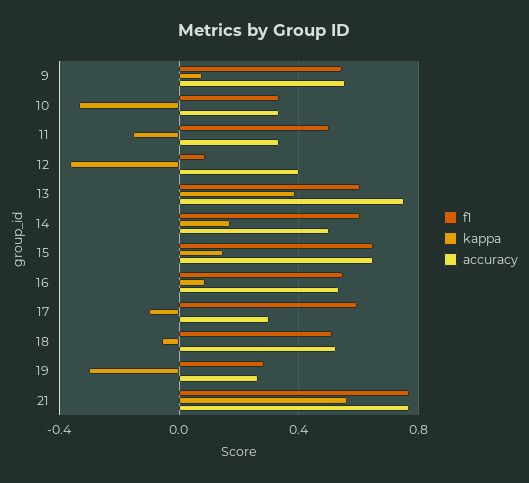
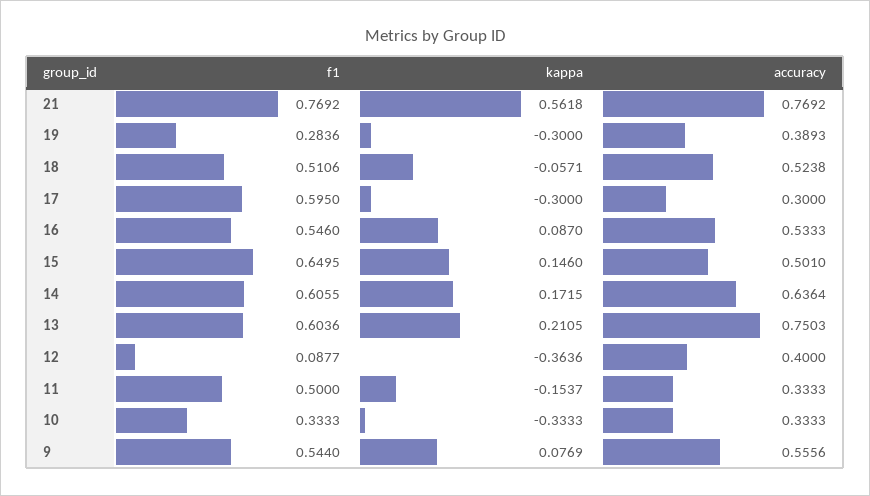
  {
    "f1": {
      "9": 0.544,
      "10": 0.3333,
      "11": 0.5,
      "12": 0.0877,
      "13": 0.6036,
      "14": 0.6055,
      "15": 0.6495,
      "16": 0.546,
      "17": 0.595,
      "18": 0.5106,
      "19": 0.2836,
      "21": 0.7692
    },
    "kappa": {
      "9": 0.0769,
      "10": -0.3333,
      "11": -0.1537,
      "12": -0.3636,
-     "13": 0.4,
+     "13": 0.2105,
      "14": 0.1715,
      "15": 0.146,
      "16": 0.087,
-     "17": -0.1,
+     "17": -0.3,
      "18": -0.0571,
      "19": -0.3,
      "21": 0.5618
    },
    "accuracy": {
      "9": 0.5556,
      "10": 0.3333,
      "11": 0.3333,
      "12": 0.4,
      "13": 0.7503,
-     "14": 0.5,
+     "14": 0.6364,
-     "15": 0.65,
+     "15": 0.501,
      "16": 0.5333,
      "17": 0.3,
      "18": 0.5238,
-     "19": 0.25,
+     "19": 0.3893,
      "21": 0.7692
    }
  }

